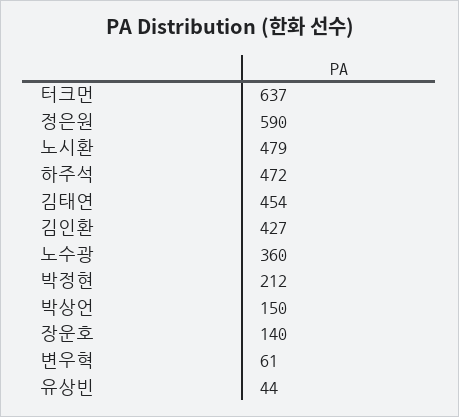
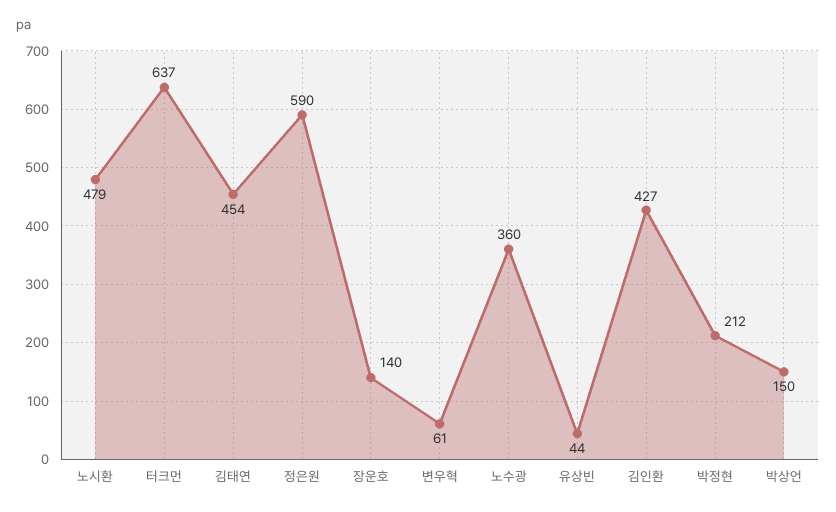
  {
    "터크먼": 637,
    "정은원": 590,
    "노시환": 479,
-   "하주석": 472,
    "김태연": 454,
    "김인환": 427,
    "노수광": 360,
    "박정현": 212,
    "박상언": 150,
    "장운호": 140,
    "변우혁": 61,
    "유상빈": 44
  }

